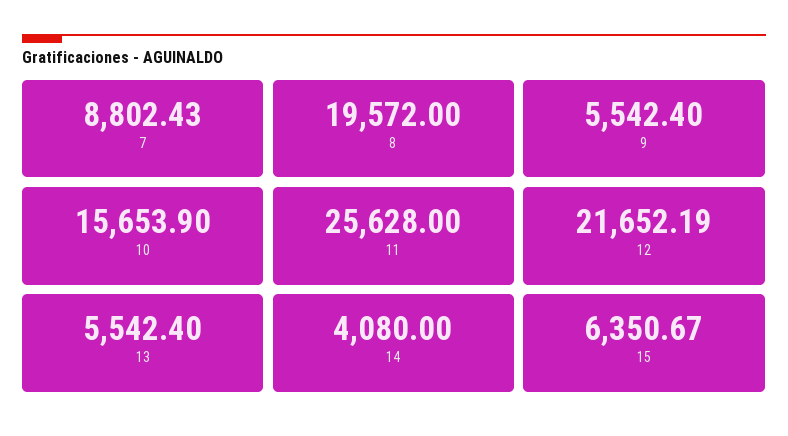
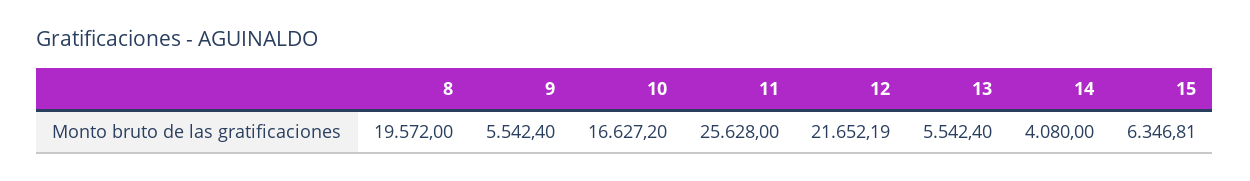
  {
-   "7": 8802.43,
    "8": 19572,
    "9": 5542.4,
-   "10": 15653.9,
+   "10": 16627.2,
    "11": 25628,
    "12": 21652.19,
    "13": 5542.4,
    "14": 4080,
-   "15": 6350.67
+   "15": 6346.81
  }

